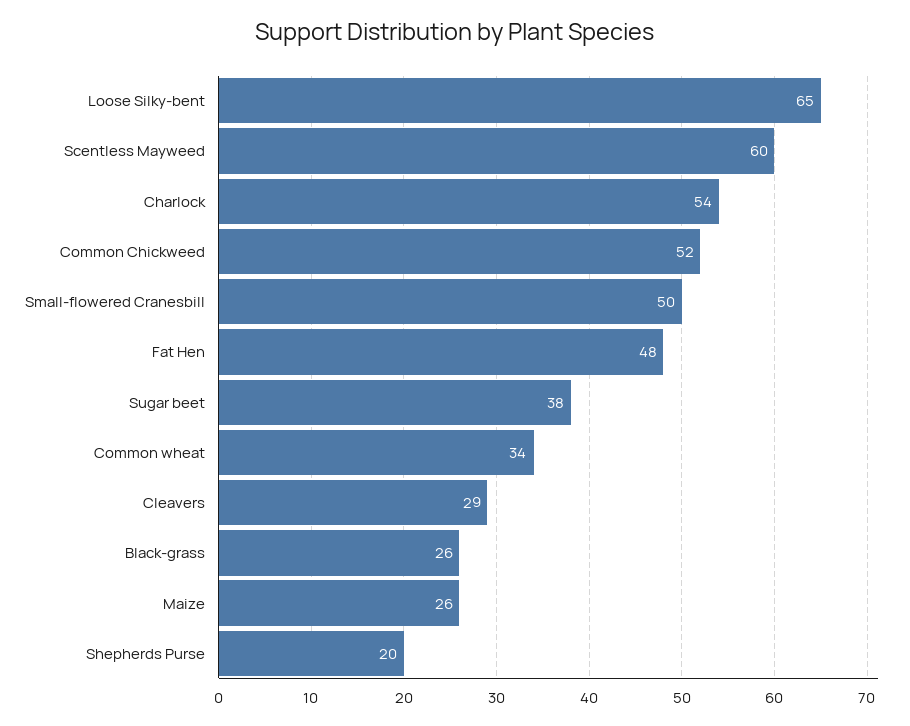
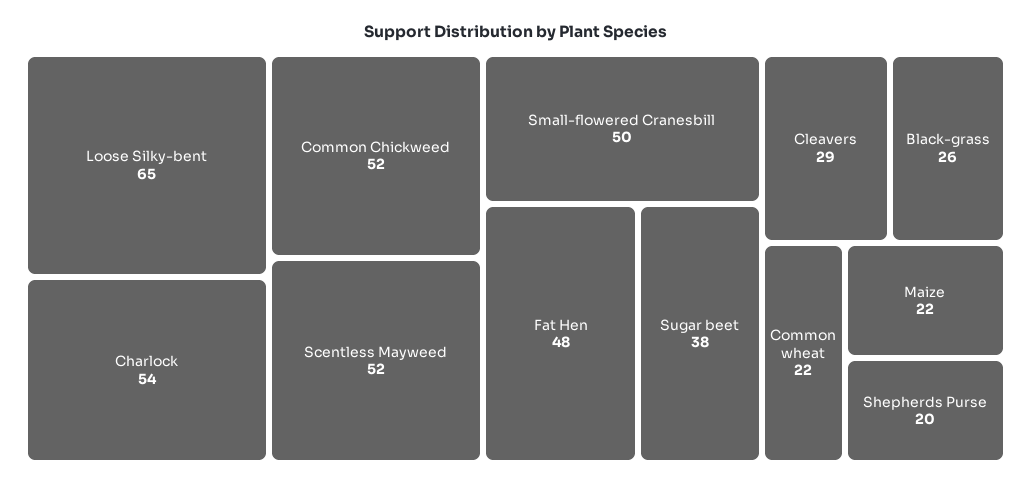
  {
    "Loose Silky-bent": 65,
-   "Scentless Mayweed": 60,
+   "Scentless Mayweed": 52,
    "Charlock": 54,
    "Common Chickweed": 52,
    "Small-flowered Cranesbill": 50,
    "Fat Hen": 48,
    "Sugar beet": 38,
-   "Common wheat": 34,
+   "Common wheat": 22,
    "Cleavers": 29,
    "Black-grass": 26,
-   "Maize": 26,
+   "Maize": 22,
    "Shepherds Purse": 20
  }

